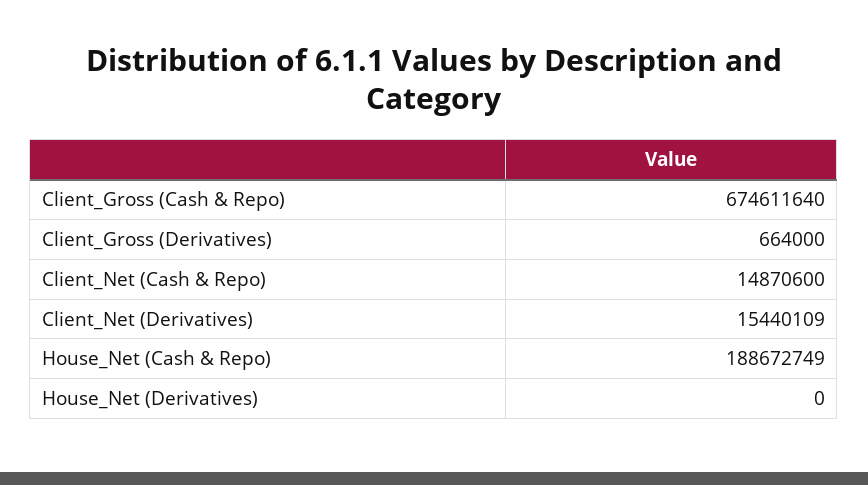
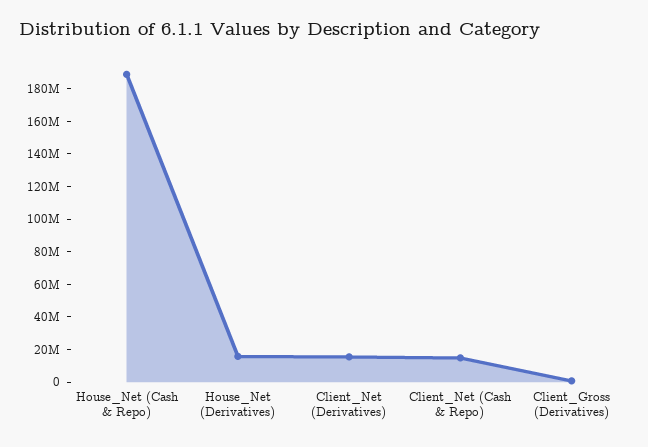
  {
-   "Client_Gross (Cash & Repo)": 674611640,
    "Client_Gross (Derivatives)": 664000,
    "Client_Net (Cash & Repo)": 14870600,
    "Client_Net (Derivatives)": 15440109,
    "House_Net (Cash & Repo)": 188672749,
-   "House_Net (Derivatives)": 0
+   "House_Net (Derivatives)": 15000000
  }

